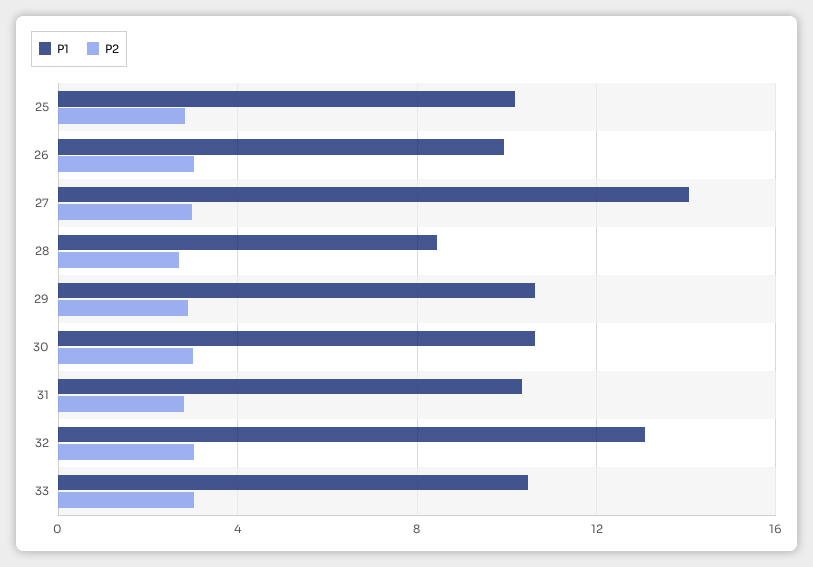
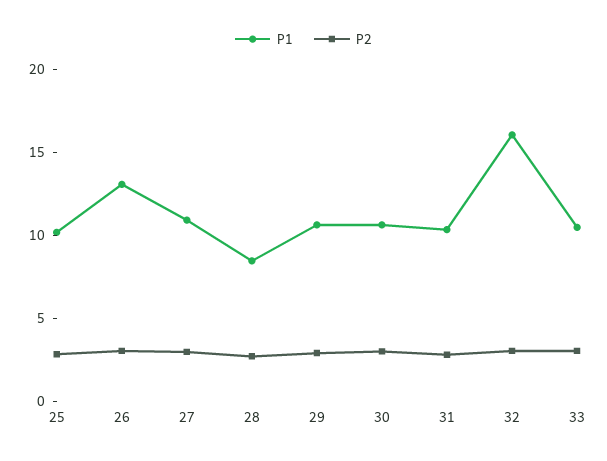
  {
    "P1": {
      "25": 10,
-     "26": 10,
+     "26": 13,
-     "27": 14,
+     "27": 11,
      "28": 8.5,
      "29": 10.5,
      "30": 10.5,
      "31": 10.5,
-     "32": 13,
+     "32": 16,
      "33": 10.5
    },
    "P2": {
      "25": 3,
      "26": 3,
      "27": 3,
      "28": 2.5,
      "29": 3,
      "30": 3,
      "31": 3,
      "32": 3,
      "33": 3
    }
  }

